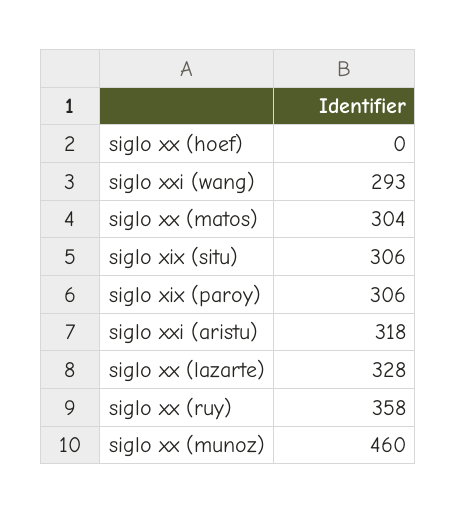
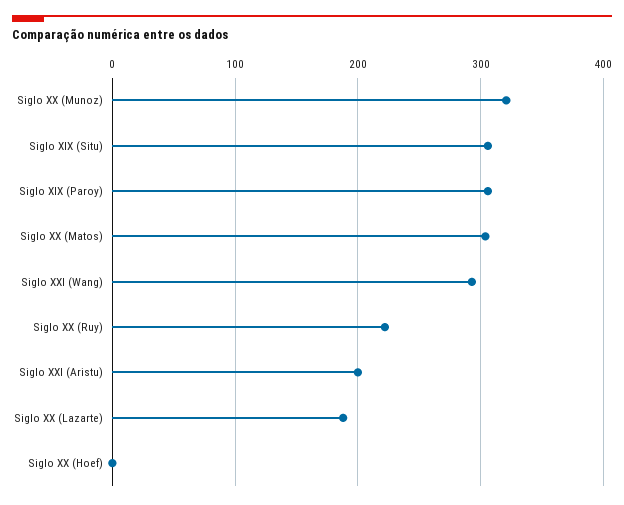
  {
    "siglo xx (hoef)": 0,
    "siglo xxi (wang)": 293,
    "siglo xx (matos)": 304,
    "siglo xix (situ)": 306,
    "siglo xix (paroy)": 306,
-   "siglo xxi (aristu)": 318,
+   "siglo xxi (aristu)": 200,
-   "siglo xx (lazarte)": 328,
+   "siglo xx (lazarte)": 190,
-   "siglo xx (ruy)": 358,
+   "siglo xx (ruy)": 220,
-   "siglo xx (munoz)": 460
+   "siglo xx (munoz)": 320
  }

